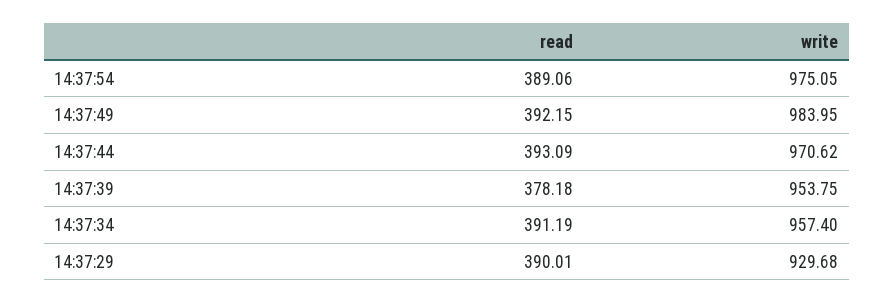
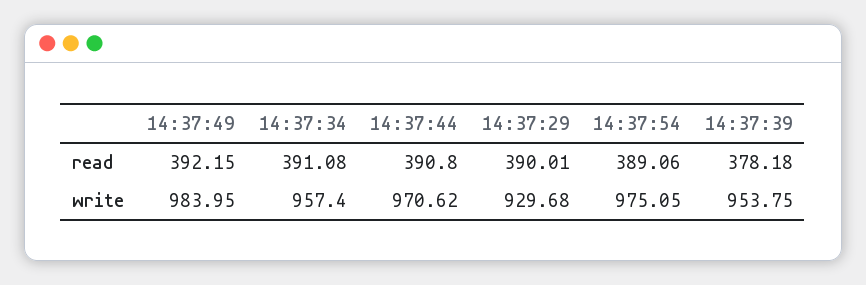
  {
    "read": {
      "14:37:54": 389.06,
      "14:37:49": 392.15,
-     "14:37:44": 393.09,
+     "14:37:44": 390.8,
      "14:37:39": 378.18,
-     "14:37:34": 391.19,
+     "14:37:34": 391.08,
      "14:37:29": 390.01
    },
    "write": {
      "14:37:54": 975.05,
      "14:37:49": 983.95,
      "14:37:44": 970.62,
      "14:37:39": 953.75,
      "14:37:34": 957.4,
      "14:37:29": 929.68
    }
  }

